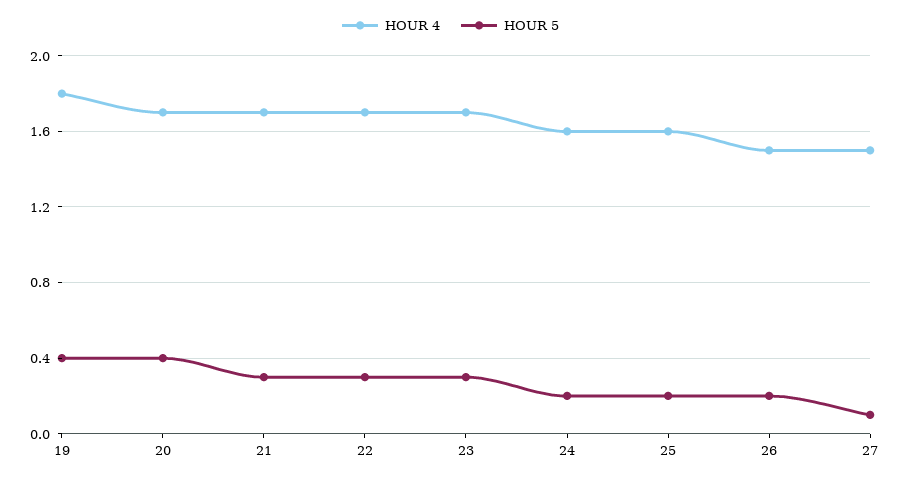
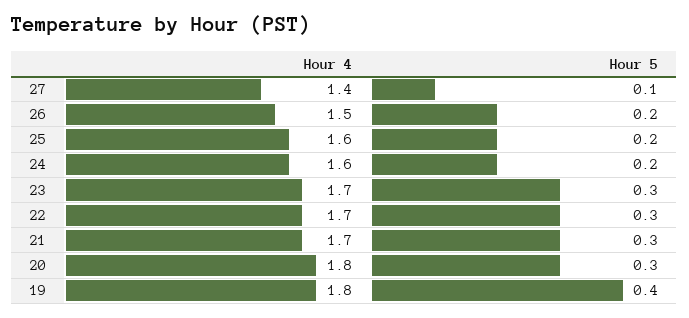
  {
    "HOUR 4": {
      "19": 1.8,
-     "20": 1.7,
+     "20": 1.8,
      "21": 1.7,
      "22": 1.7,
      "23": 1.7,
      "24": 1.6,
      "25": 1.6,
      "26": 1.5,
-     "27": 1.5
+     "27": 1.4
    },
    "HOUR 5": {
      "19": 0.4,
-     "20": 0.4,
+     "20": 0.3,
      "21": 0.3,
      "22": 0.3,
      "23": 0.3,
      "24": 0.2,
      "25": 0.2,
      "26": 0.2,
      "27": 0.1
    }
  }

